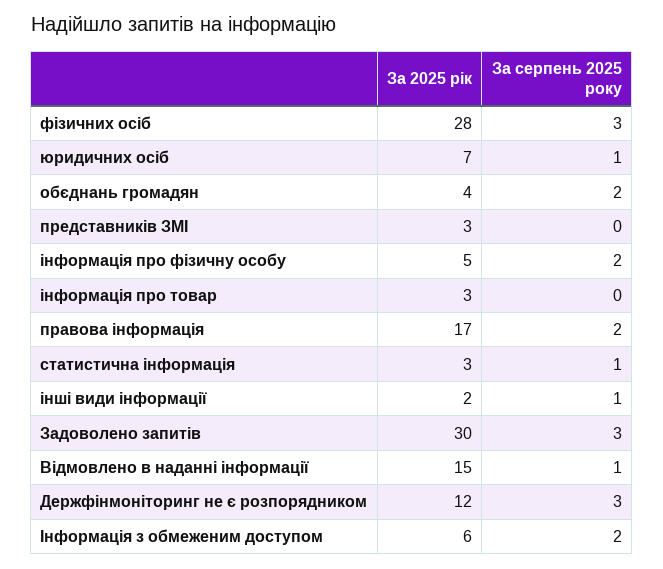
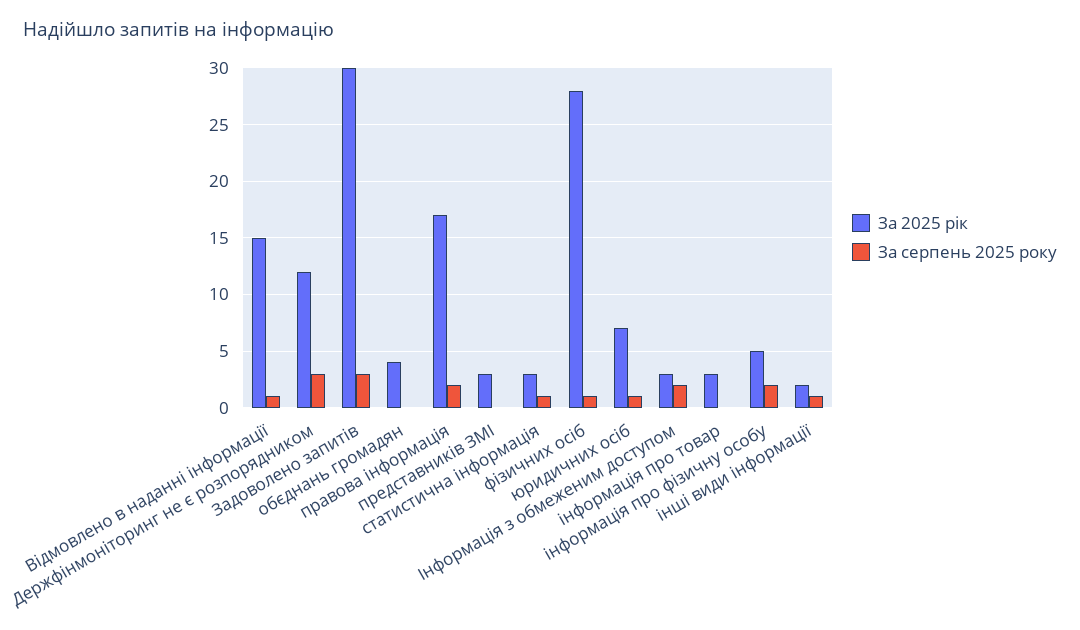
  {
    "За 2025 рік": {
      "фізичних осіб": 28,
      "юридичних осіб": 7,
      "обєднань громадян": 4,
      "представників ЗМІ": 3,
      "інформація про фізичну особу": 5,
      "інформація про товар": 3,
      "правова інформація": 17,
      "статистична інформація": 3,
      "інші види інформації": 2,
      "Задоволено запитів": 30,
      "Відмовлено в наданні інформації": 15,
      "Держфінмоніторинг не є розпорядником": 12,
-     "Інформація з обмеженим доступом": 6
+     "Інформація з обмеженим доступом": 3
    },
    "За серпень 2025 року": {
-     "фізичних осіб": 3,
+     "фізичних осіб": 1,
      "юридичних осіб": 1,
-     "обєднань громадян": 2,
+     "обєднань громадян": 0,
      "представників ЗМІ": 0,
      "інформація про фізичну особу": 2,
      "інформація про товар": 0,
      "правова інформація": 2,
      "статистична інформація": 1,
      "інші види інформації": 1,
      "Задоволено запитів": 3,
      "Відмовлено в наданні інформації": 1,
      "Держфінмоніторинг не є розпорядником": 3,
      "Інформація з обмеженим доступом": 2
    }
  }

